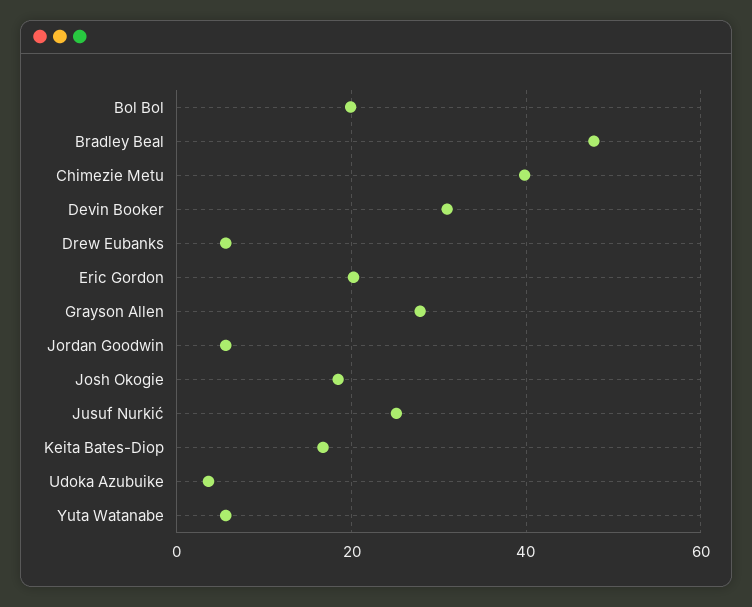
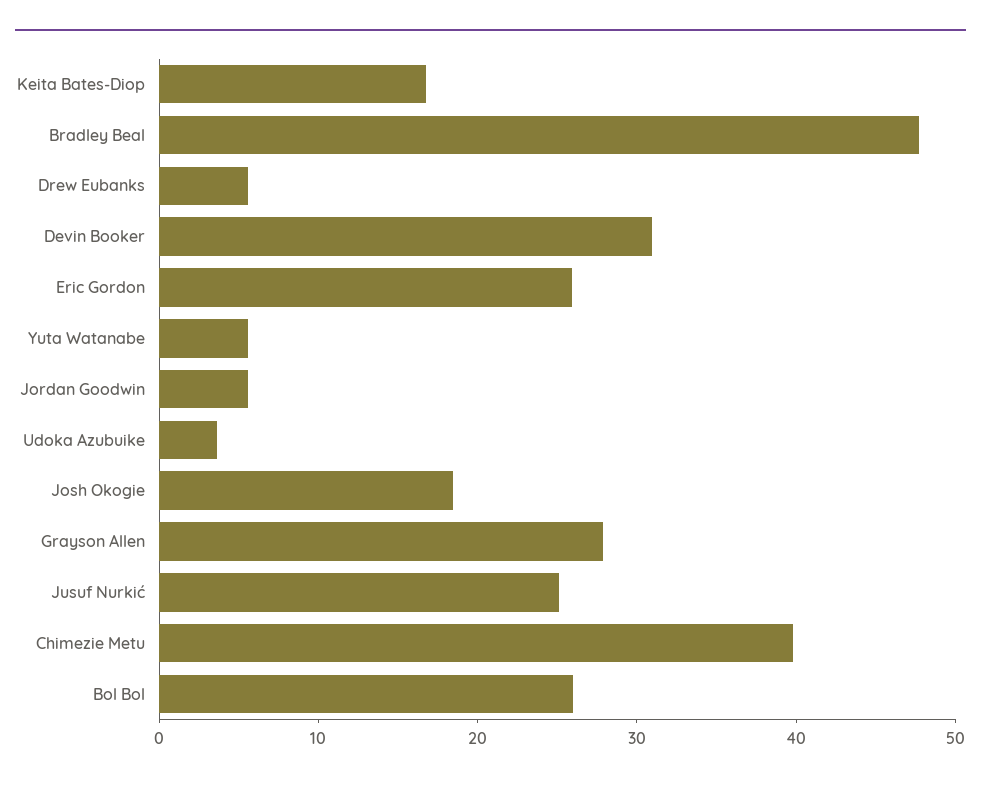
  {
-   "Bol Bol": 20,
+   "Bol Bol": 26,
    "Bradley Beal": 48,
    "Chimezie Metu": 40,
    "Devin Booker": 30,
    "Drew Eubanks": 6,
-   "Eric Gordon": 20,
+   "Eric Gordon": 26,
    "Grayson Allen": 28,
    "Jordan Goodwin": 6,
    "Josh Okogie": 18,
    "Jusuf Nurkić": 26,
    "Keita Bates-Diop": 16,
    "Udoka Azubuike": 4,
    "Yuta Watanabe": 6
  }

